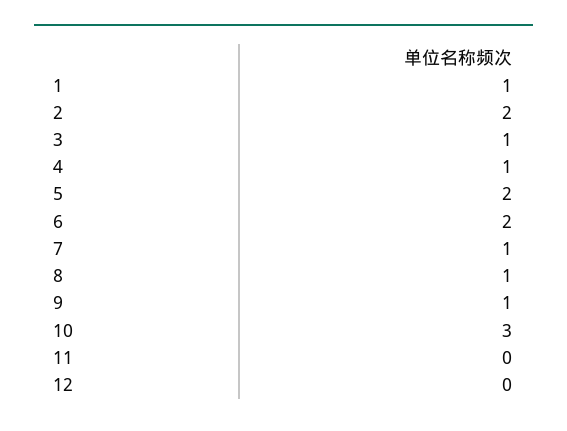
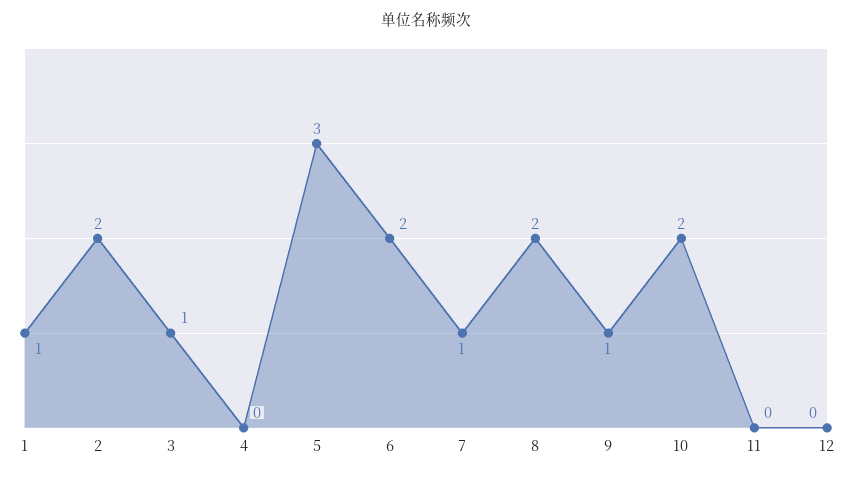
  {
    "1": 1,
    "2": 2,
    "3": 1,
-   "4": 1,
+   "4": 0,
-   "5": 2,
+   "5": 3,
    "6": 2,
    "7": 1,
-   "8": 1,
+   "8": 2,
    "9": 1,
-   "10": 3,
+   "10": 2,
    "11": 0,
    "12": 0
  }

